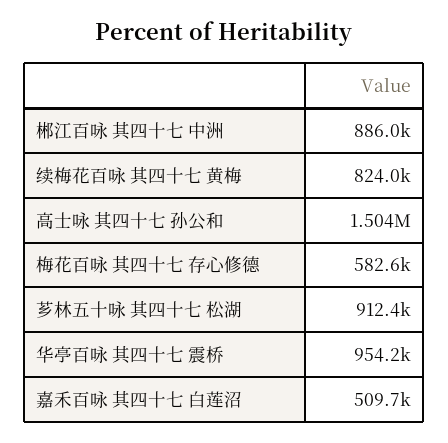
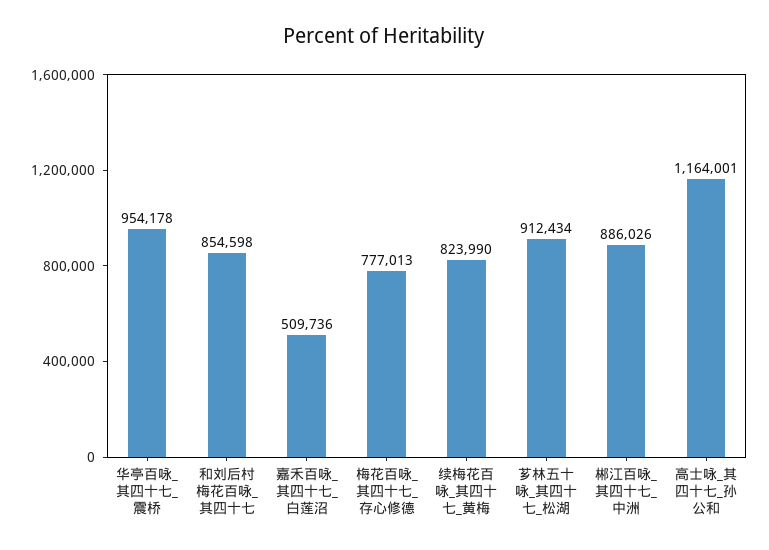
  {
    "郴江百咏 其四十七 中洲": 886026,
    "续梅花百咏 其四十七 黄梅": 823990,
-   "高士咏 其四十七 孙公和": 1504000,
+   "高士咏 其四十七 孙公和": 1164001,
-   "梅花百咏 其四十七 存心修德": 582600,
+   "梅花百咏 其四十七 存心修德": 777013,
    "芗林五十咏 其四十七 松湖": 912434,
    "华亭百咏 其四十七 震桥": 954178,
-   "嘉禾百咏 其四十七 白莲沼": 509736
+   "嘉禾百咏 其四十七 白莲沼": 509736,
+   "和刘后村梅花百咏_其四十七": 854598
  }

